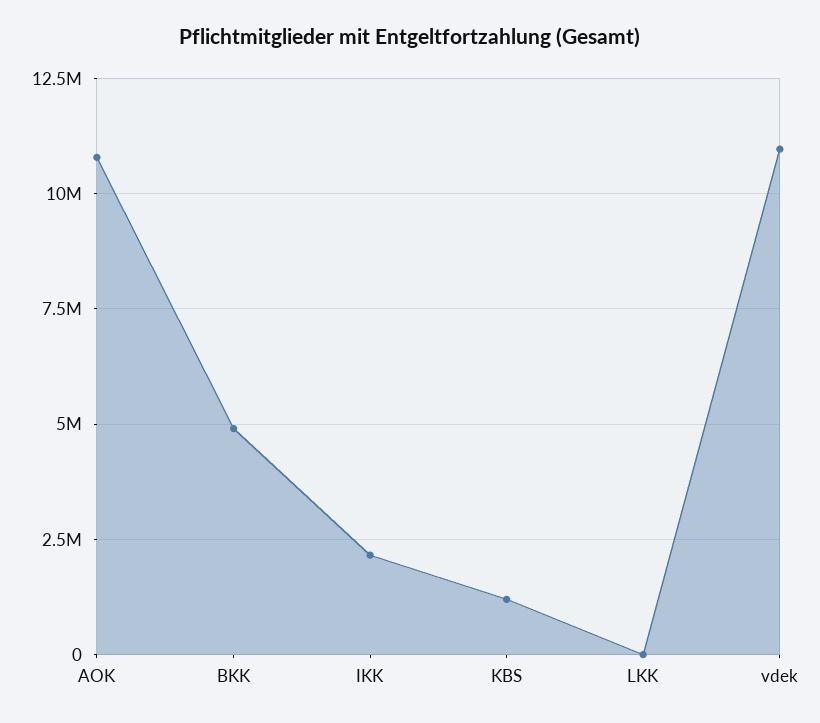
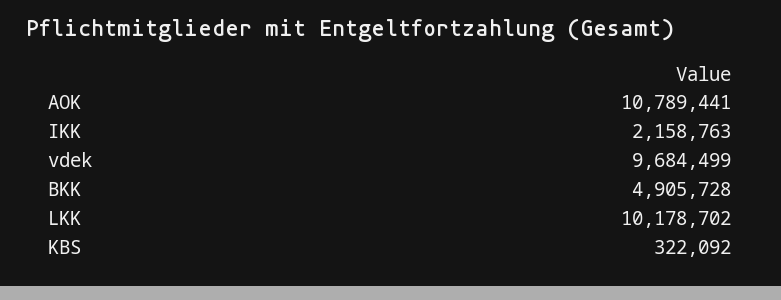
  {
    "AOK": 10789441,
    "BKK": 4905728,
    "IKK": 2158763,
-   "KBS": 1250000,
+   "KBS": 322092,
-   "LKK": 0,
+   "LKK": 10178702,
-   "vdek": 11000000
+   "vdek": 9684499
  }

